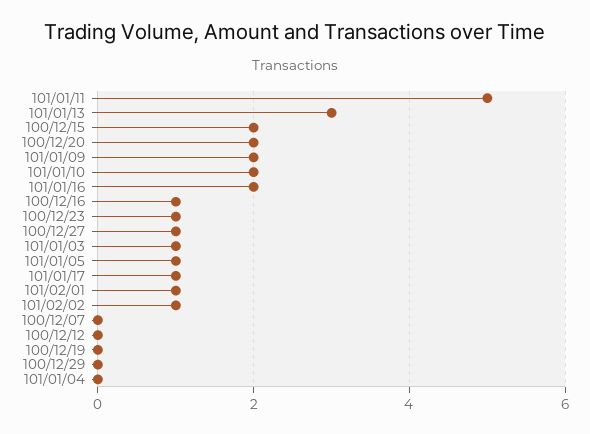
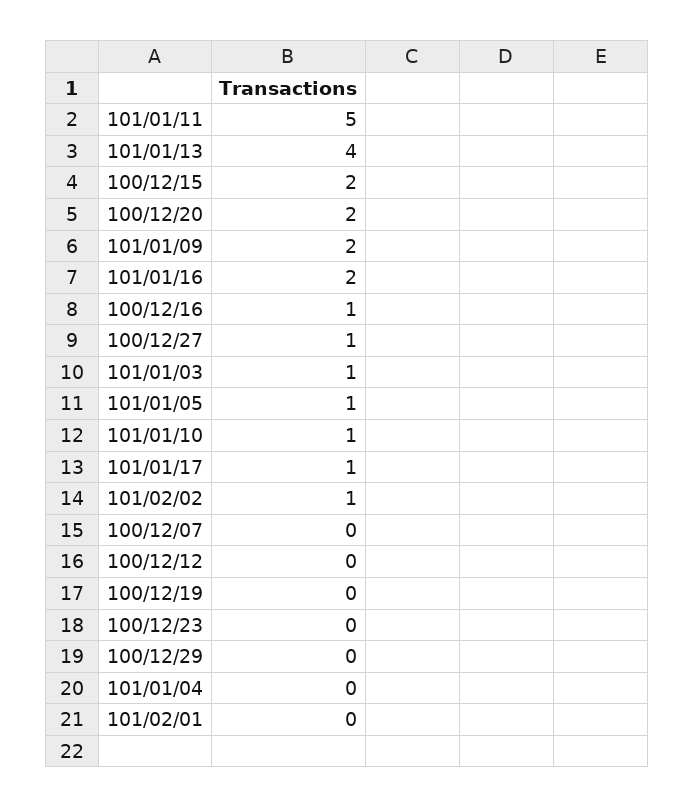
  {
    "101/01/11": 5,
-   "101/01/13": 3,
+   "101/01/13": 4,
    "100/12/15": 2,
    "100/12/20": 2,
    "101/01/09": 2,
-   "101/01/10": 2,
+   "101/01/10": 1,
    "101/01/16": 2,
    "100/12/16": 1,
-   "100/12/23": 1,
+   "100/12/23": 0,
    "100/12/27": 1,
    "101/01/03": 1,
    "101/01/05": 1,
    "101/01/17": 1,
-   "101/02/01": 1,
+   "101/02/01": 0,
    "101/02/02": 1,
    "100/12/07": 0,
    "100/12/12": 0,
    "100/12/19": 0,
    "100/12/29": 0,
    "101/01/04": 0
  }

